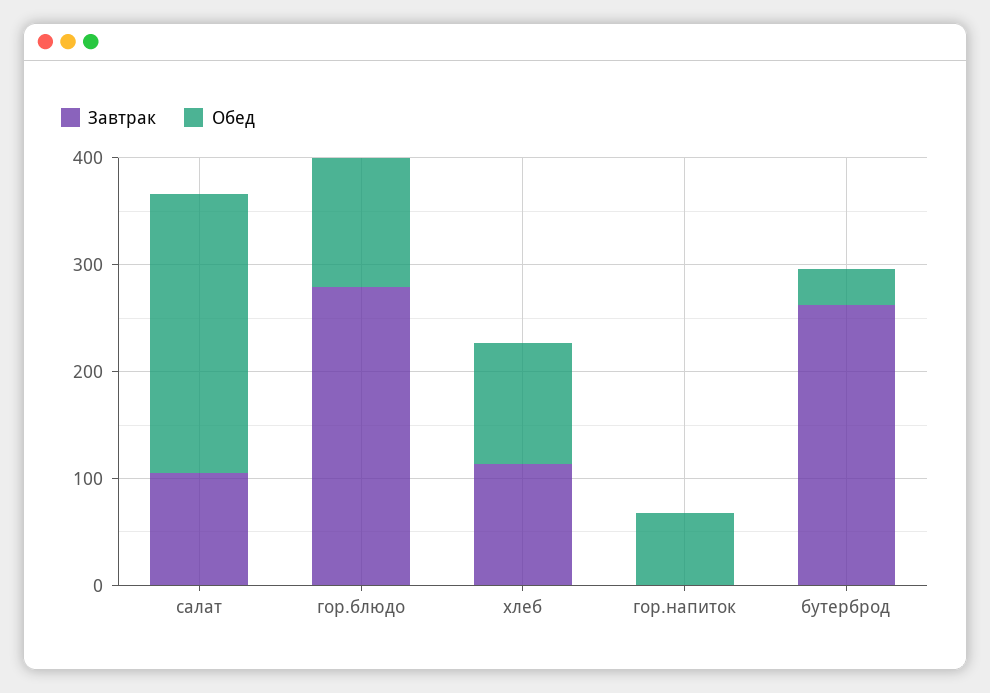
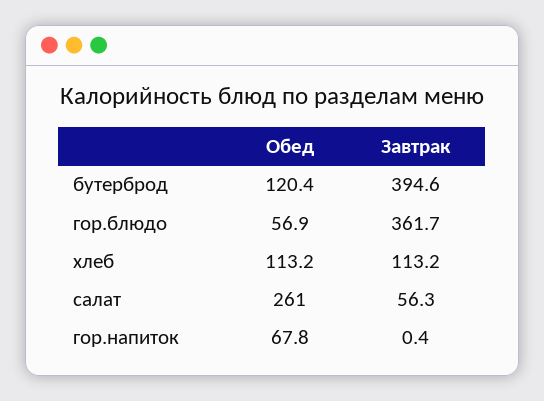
  {
    "Завтрак": {
-     "салат": 100,
+     "салат": 56.3,
-     "гор.блюдо": 280,
+     "гор.блюдо": 361.7,
      "хлеб": 113.2,
      "гор.напиток": 0.4,
-     "бутерброд": 260
+     "бутерброд": 394.6
    },
    "Обед": {
      "салат": 261,
-     "гор.блюдо": 120,
+     "гор.блюдо": 56.9,
      "хлеб": 113.2,
      "гор.напиток": 67.8,
-     "бутерброд": 40
+     "бутерброд": 120.4
    }
  }

